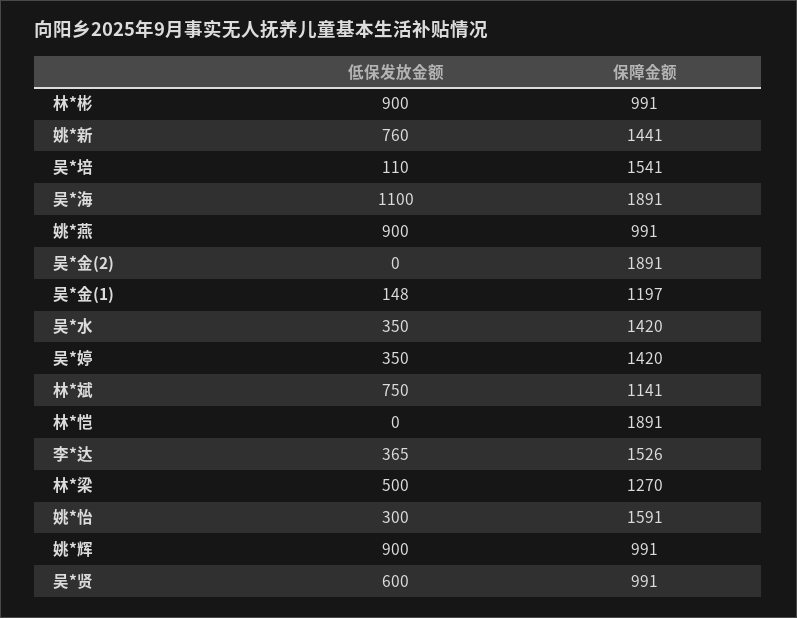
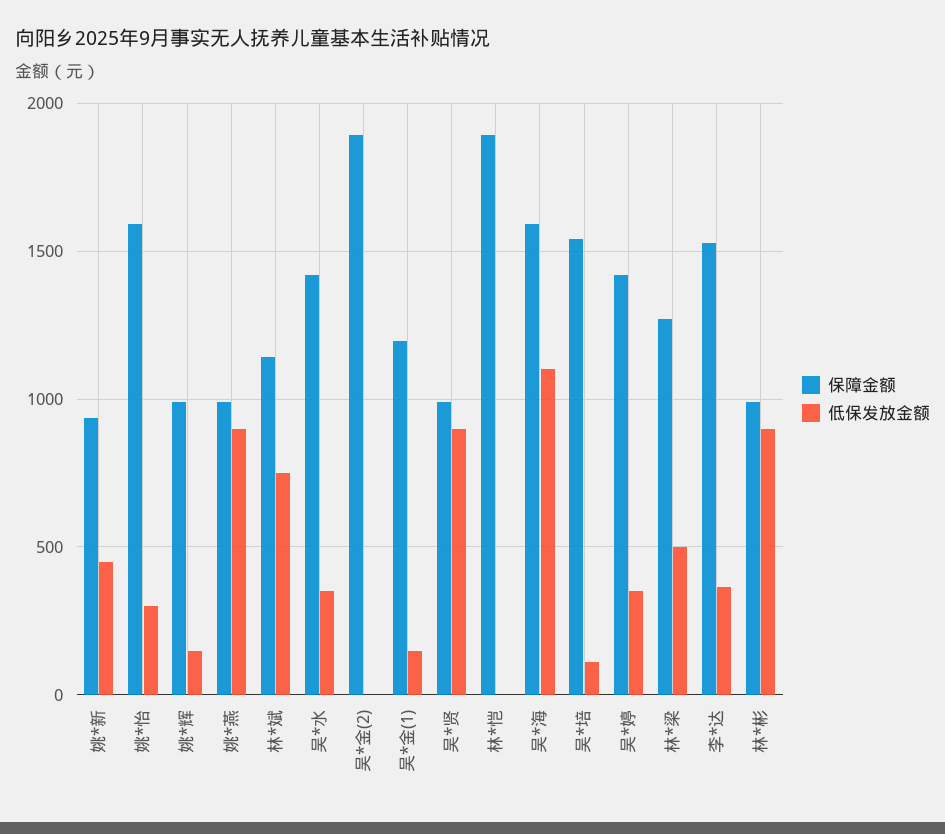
  {
    "低保发放金额": {
      "林*彬": 900,
-     "姚*新": 760,
+     "姚*新": 450,
      "吴*培": 110,
      "吴*海": 1100,
      "姚*燕": 900,
      "吴*金(2)": 0,
      "吴*金(1)": 148,
      "吴*水": 350,
      "吴*婷": 350,
      "林*斌": 750,
      "林*恺": 0,
      "李*达": 365,
      "林*梁": 500,
      "姚*怡": 300,
-     "姚*辉": 900,
+     "姚*辉": 150,
-     "吴*贤": 600
+     "吴*贤": 900
    },
    "保障金额": {
      "林*彬": 991,
-     "姚*新": 1441,
+     "姚*新": 950,
      "吴*培": 1541,
-     "吴*海": 1891,
+     "吴*海": 1600,
      "姚*燕": 991,
      "吴*金(2)": 1891,
      "吴*金(1)": 1197,
      "吴*水": 1420,
      "吴*婷": 1420,
      "林*斌": 1141,
      "林*恺": 1891,
      "李*达": 1526,
      "林*梁": 1270,
      "姚*怡": 1591,
      "姚*辉": 991,
      "吴*贤": 991
    }
  }

